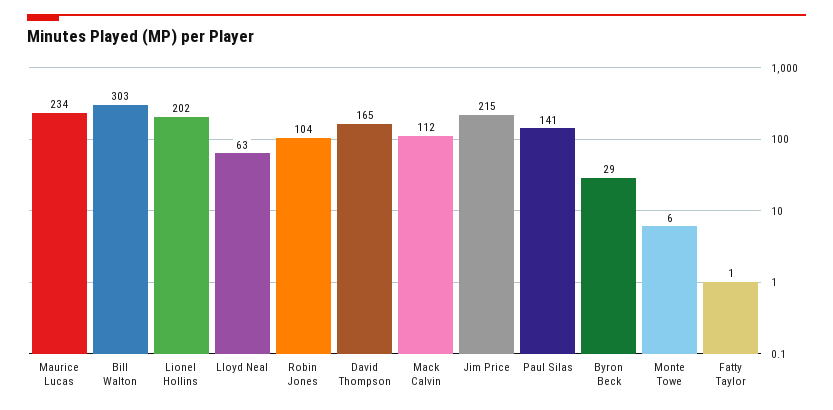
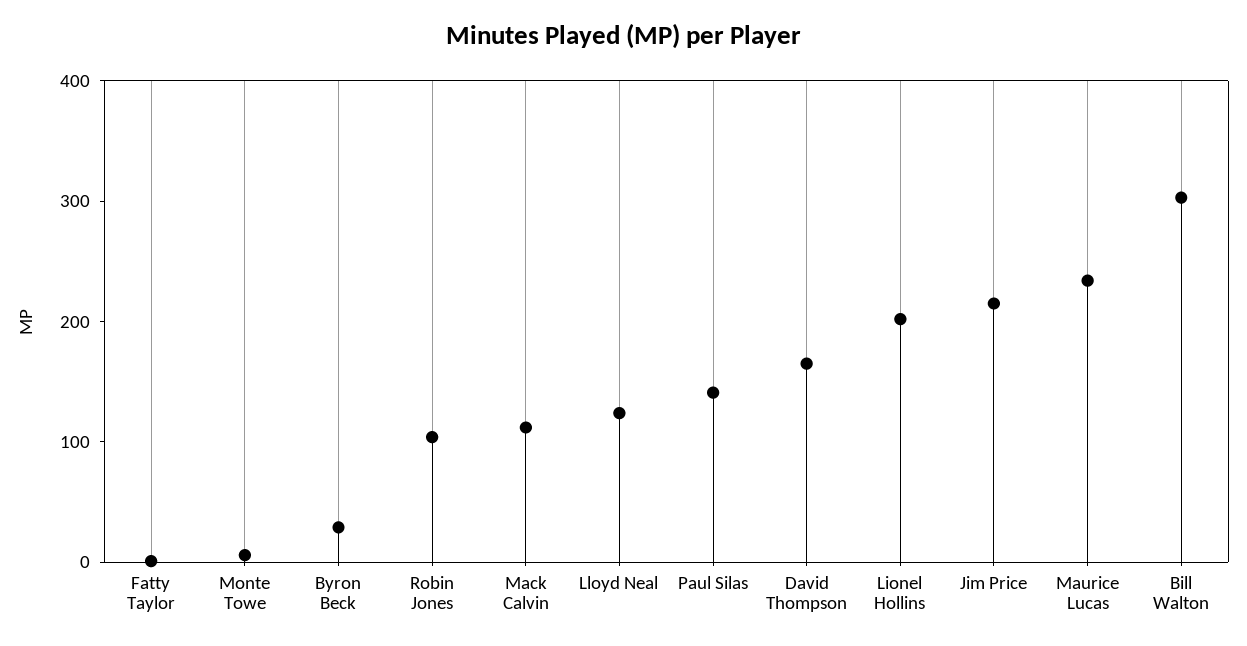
  {
    "Maurice Lucas": 234,
    "Bill Walton": 303,
    "Lionel Hollins": 202,
-   "Lloyd Neal": 63,
+   "Lloyd Neal": 120,
    "Robin Jones": 104,
    "David Thompson": 165,
    "Mack Calvin": 112,
    "Jim Price": 215,
    "Paul Silas": 141,
    "Byron Beck": 29,
    "Monte Towe": 6,
    "Fatty Taylor": 1
  }

